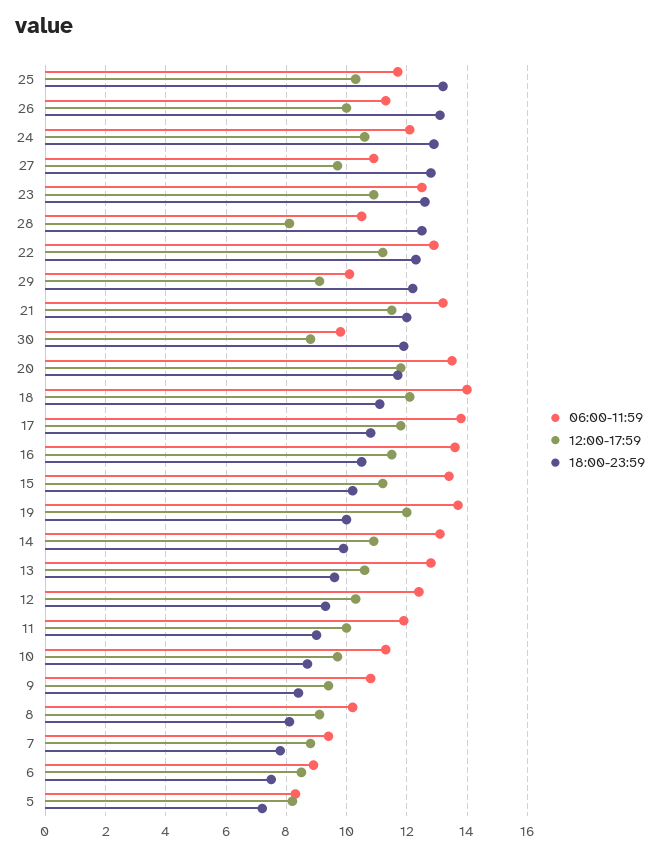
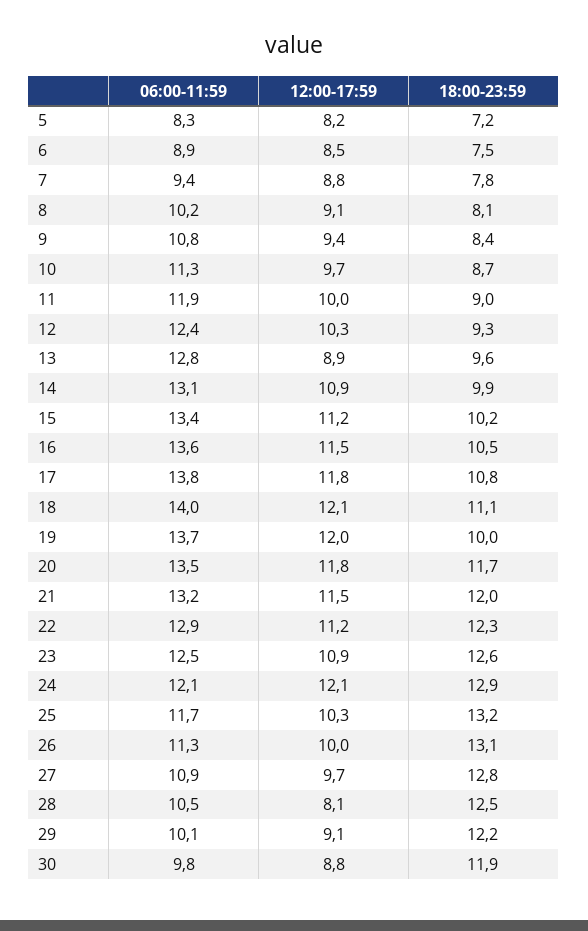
  {
    "06:00-11:59": {
      "25": 11.7,
      "26": 11.3,
      "24": 12.1,
      "27": 10.9,
      "23": 12.5,
      "28": 10.5,
      "22": 12.9,
      "29": 10.1,
      "21": 13.2,
      "30": 9.8,
      "20": 13.5,
      "18": 14,
      "17": 13.8,
      "16": 13.6,
      "15": 13.4,
      "19": 13.7,
      "14": 13.1,
      "13": 12.8,
      "12": 12.4,
      "11": 11.9,
      "10": 11.3,
      "9": 10.8,
      "8": 10.2,
      "7": 9.4,
      "6": 8.9,
      "5": 8.3
    },
    "12:00-17:59": {
      "25": 10.3,
      "26": 10,
-     "24": 10.5,
+     "24": 12.1,
      "27": 9.7,
      "23": 10.9,
      "28": 8.1,
      "22": 11.2,
      "29": 9.1,
      "21": 11.5,
      "30": 8.8,
      "20": 11.8,
      "18": 12.1,
      "17": 11.8,
      "16": 11.5,
      "15": 11.2,
      "19": 12,
      "14": 10.9,
-     "13": 10.5,
+     "13": 8.9,
      "12": 10.3,
      "11": 10,
      "10": 9.7,
      "9": 9.4,
      "8": 9.1,
      "7": 8.8,
      "6": 8.5,
      "5": 8.2
    },
    "18:00-23:59": {
      "25": 13.2,
      "26": 13.1,
      "24": 12.9,
      "27": 12.8,
      "23": 12.6,
      "28": 12.5,
      "22": 12.3,
      "29": 12.2,
      "21": 12,
      "30": 11.9,
      "20": 11.7,
      "18": 11.1,
      "17": 10.8,
      "16": 10.5,
      "15": 10.2,
      "19": 10,
      "14": 9.9,
      "13": 9.6,
      "12": 9.3,
      "11": 9,
      "10": 8.7,
      "9": 8.4,
      "8": 8.1,
      "7": 7.8,
      "6": 7.5,
      "5": 7.2
    }
  }

